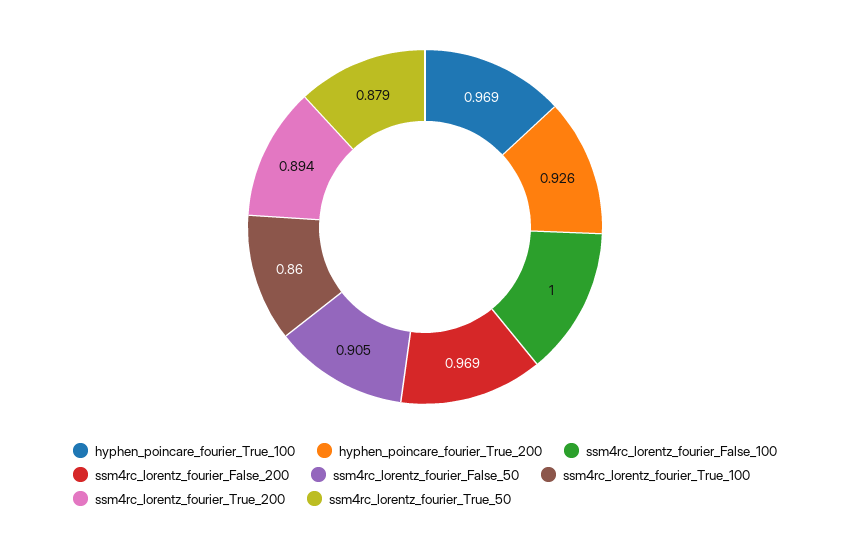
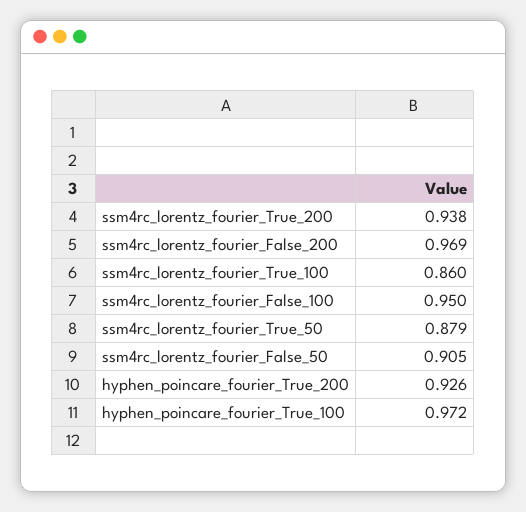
  {
-   "hyphen_poincare_fourier_True_100": 0.969,
+   "hyphen_poincare_fourier_True_100": 0.972,
    "hyphen_poincare_fourier_True_200": 0.926,
-   "ssm4rc_lorentz_fourier_False_100": 1,
+   "ssm4rc_lorentz_fourier_False_100": 0.95,
    "ssm4rc_lorentz_fourier_False_200": 0.969,
    "ssm4rc_lorentz_fourier_False_50": 0.905,
    "ssm4rc_lorentz_fourier_True_100": 0.86,
-   "ssm4rc_lorentz_fourier_True_200": 0.894,
+   "ssm4rc_lorentz_fourier_True_200": 0.938,
    "ssm4rc_lorentz_fourier_True_50": 0.879
  }

